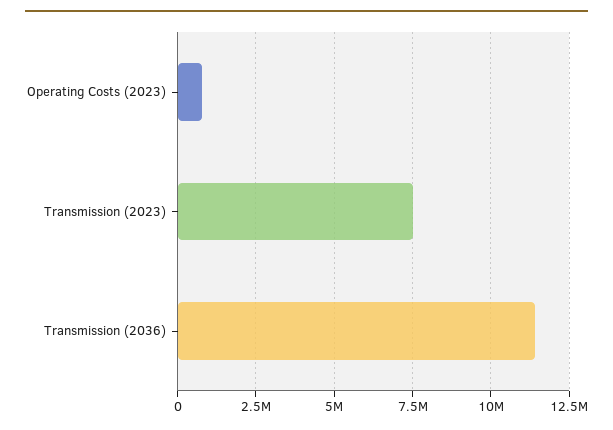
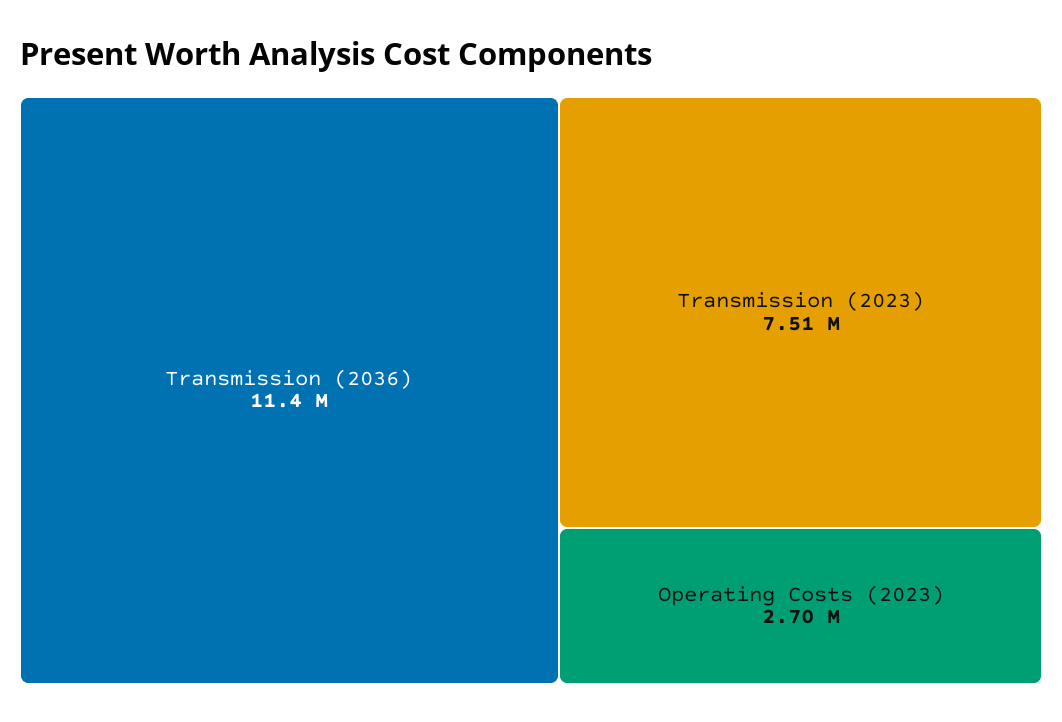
  {
-   "Operating Costs (2023)": 750000,
+   "Operating Costs (2023)": 2700000,
    "Transmission (2023)": 7510000,
    "Transmission (2036)": 11400000
  }

